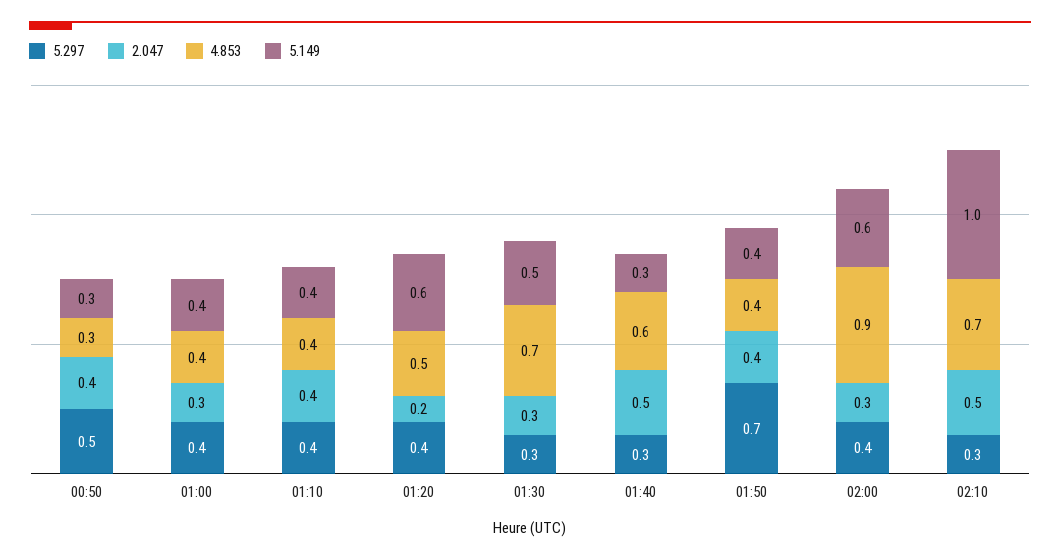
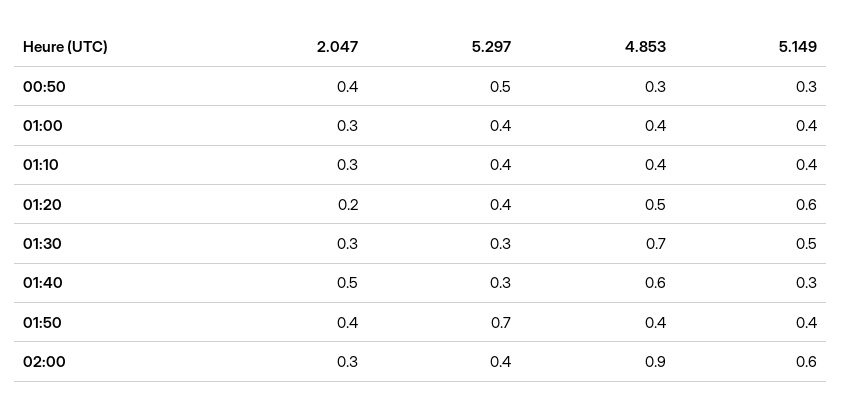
  {
    "5.297": {
      "00:50": 0.5,
      "01:00": 0.4,
      "01:10": 0.4,
      "01:20": 0.4,
      "01:30": 0.3,
      "01:40": 0.3,
      "01:50": 0.7,
-     "02:00": 0.4,
+     "02:00": 0.4
-     "02:10": 0.3
    },
    "2.047": {
      "00:50": 0.4,
      "01:00": 0.3,
-     "01:10": 0.4,
+     "01:10": 0.3,
      "01:20": 0.2,
      "01:30": 0.3,
      "01:40": 0.5,
      "01:50": 0.4,
-     "02:00": 0.3,
+     "02:00": 0.3
-     "02:10": 0.5
    },
    "4.853": {
      "00:50": 0.3,
      "01:00": 0.4,
      "01:10": 0.4,
      "01:20": 0.5,
      "01:30": 0.7,
      "01:40": 0.6,
      "01:50": 0.4,
-     "02:00": 0.9,
+     "02:00": 0.9
-     "02:10": 0.7
    },
    "5.149": {
      "00:50": 0.3,
      "01:00": 0.4,
      "01:10": 0.4,
      "01:20": 0.6,
      "01:30": 0.5,
      "01:40": 0.3,
      "01:50": 0.4,
-     "02:00": 0.6,
+     "02:00": 0.6
-     "02:10": 1
    }
  }

